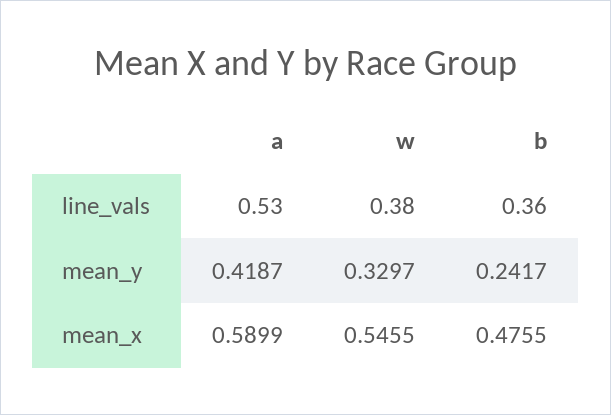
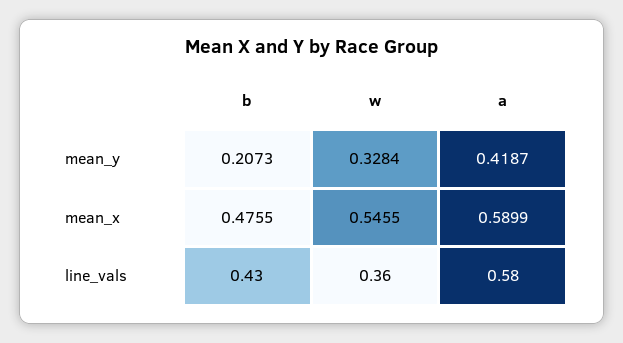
  {
    "a": {
-     "line_vals": 0.53,
+     "line_vals": 0.58,
      "mean_y": 0.4187,
      "mean_x": 0.5899
    },
    "w": {
-     "line_vals": 0.38,
+     "line_vals": 0.36,
-     "mean_y": 0.3297,
+     "mean_y": 0.3284,
      "mean_x": 0.5455
    },
    "b": {
-     "line_vals": 0.36,
+     "line_vals": 0.43,
-     "mean_y": 0.2417,
+     "mean_y": 0.2073,
      "mean_x": 0.4755
    }
  }

